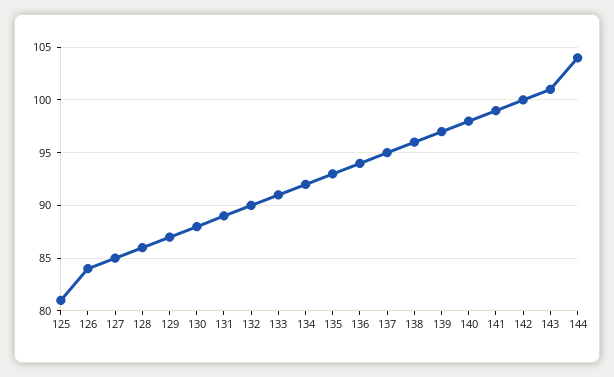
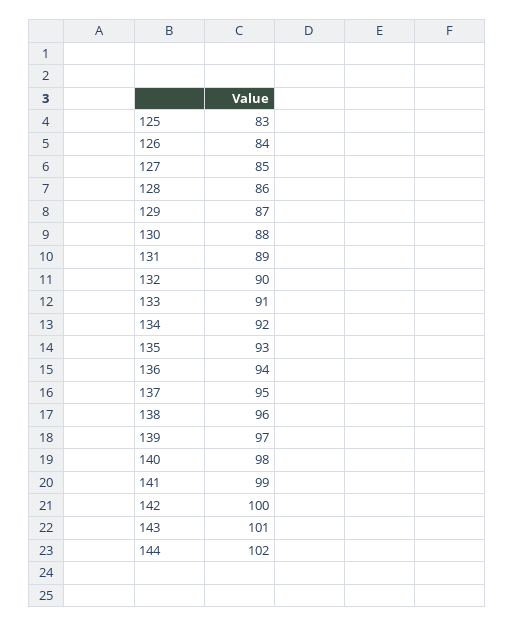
  {
-   "125": 81,
+   "125": 83,
    "126": 84,
    "127": 85,
    "128": 86,
    "129": 87,
    "130": 88,
    "131": 89,
    "132": 90,
    "133": 91,
    "134": 92,
    "135": 93,
    "136": 94,
    "137": 95,
    "138": 96,
    "139": 97,
    "140": 98,
    "141": 99,
    "142": 100,
    "143": 101,
-   "144": 104
+   "144": 102
  }

